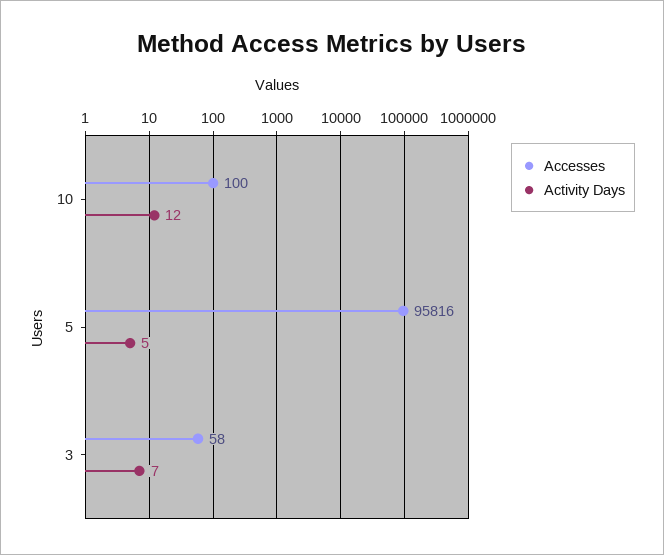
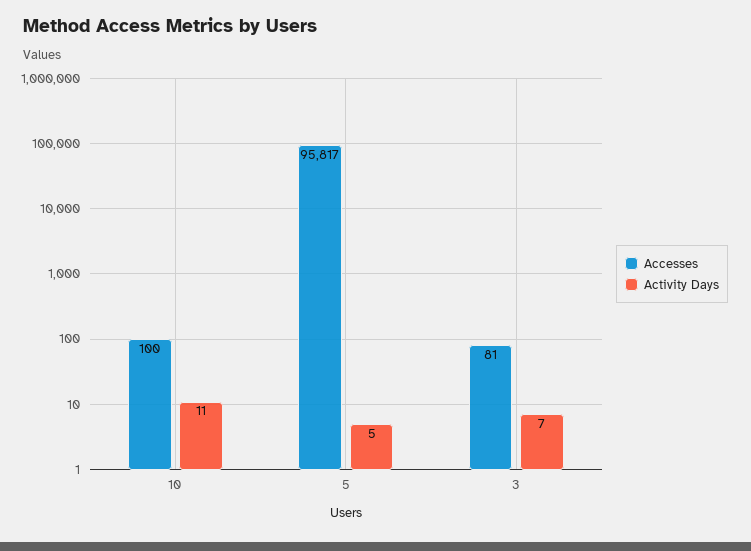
  {
    "Accesses": {
      "10": 100,
-     "5": 95816,
+     "5": 95817,
-     "3": 58
+     "3": 81
    },
    "Activity Days": {
-     "10": 12,
+     "10": 11,
      "5": 5,
      "3": 7
    }
  }

